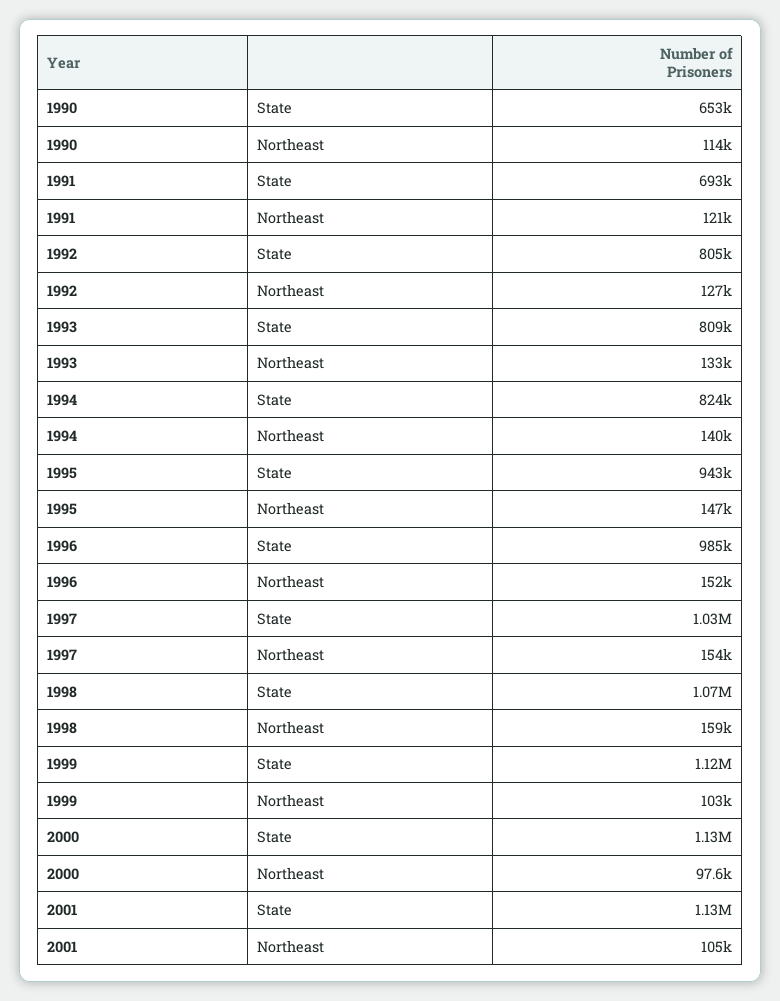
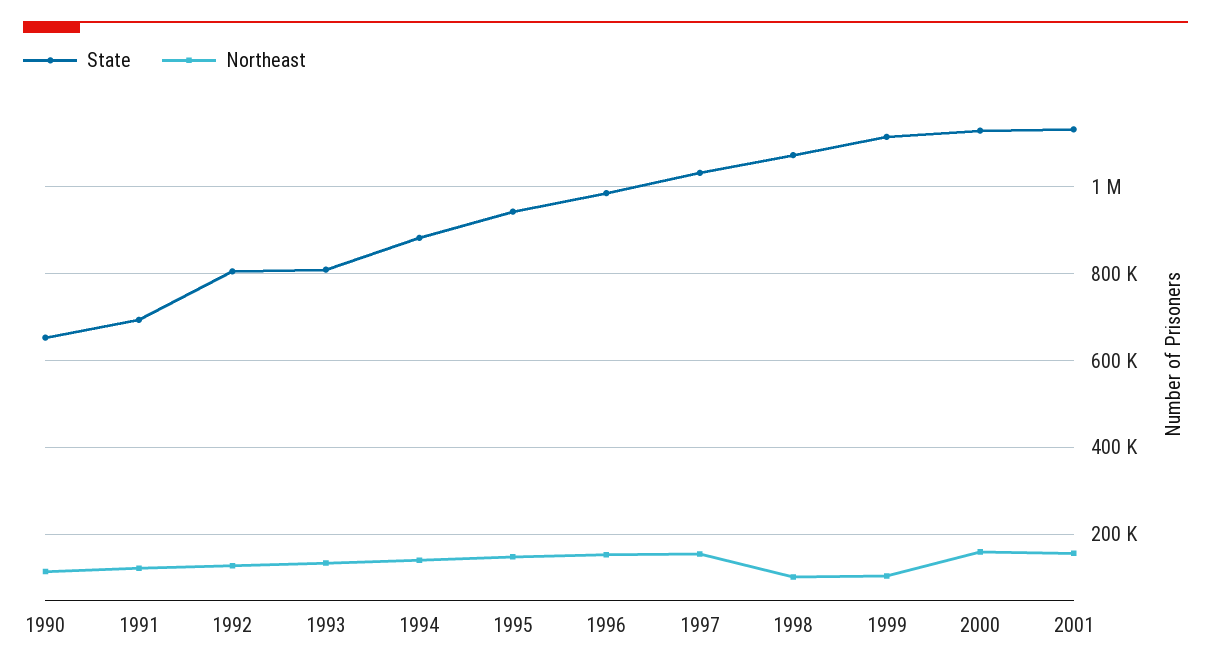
  {
    "State": {
      "1990": 653000,
      "1991": 693000,
      "1992": 805000,
      "1993": 809000,
-     "1994": 824000,
+     "1994": 880000,
      "1995": 943000,
      "1996": 985000,
      "1997": 1030000,
      "1998": 1070000,
      "1999": 1120000,
      "2000": 1130000,
      "2001": 1130000
    },
    "Northeast": {
      "1990": 114000,
      "1991": 121000,
      "1992": 127000,
      "1993": 133000,
      "1994": 140000,
      "1995": 147000,
      "1996": 152000,
      "1997": 154000,
-     "1998": 159000,
+     "1998": 100000,
      "1999": 103000,
-     "2000": 97600,
+     "2000": 160000,
-     "2001": 105000
+     "2001": 160000
    }
  }

